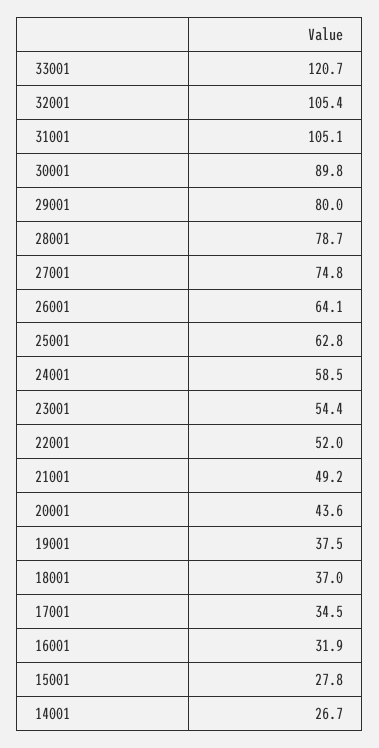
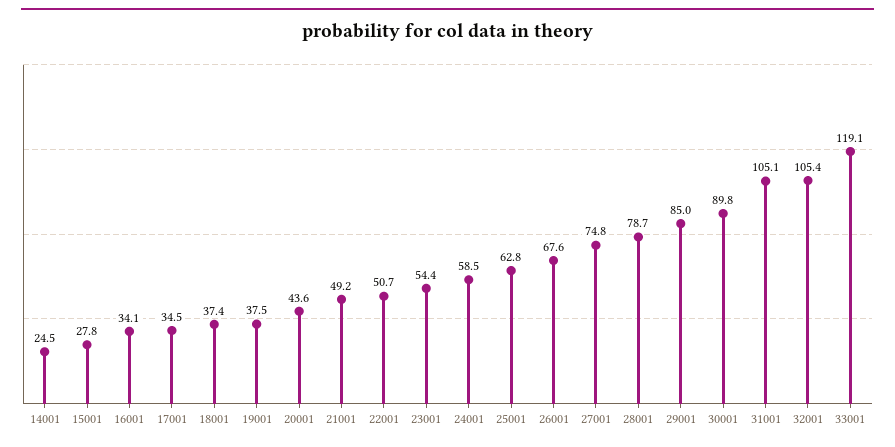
  {
-   "33001": 120.7,
+   "33001": 119.1,
    "32001": 105.4,
    "31001": 105.1,
    "30001": 89.8,
-   "29001": 80,
+   "29001": 85,
    "28001": 78.7,
    "27001": 74.8,
-   "26001": 64.1,
+   "26001": 67.6,
    "25001": 62.8,
    "24001": 58.5,
    "23001": 54.4,
-   "22001": 52,
+   "22001": 50.7,
    "21001": 49.2,
    "20001": 43.6,
    "19001": 37.5,
-   "18001": 37,
+   "18001": 37.4,
    "17001": 34.5,
-   "16001": 31.9,
+   "16001": 34.1,
    "15001": 27.8,
-   "14001": 26.7
+   "14001": 24.5
  }

